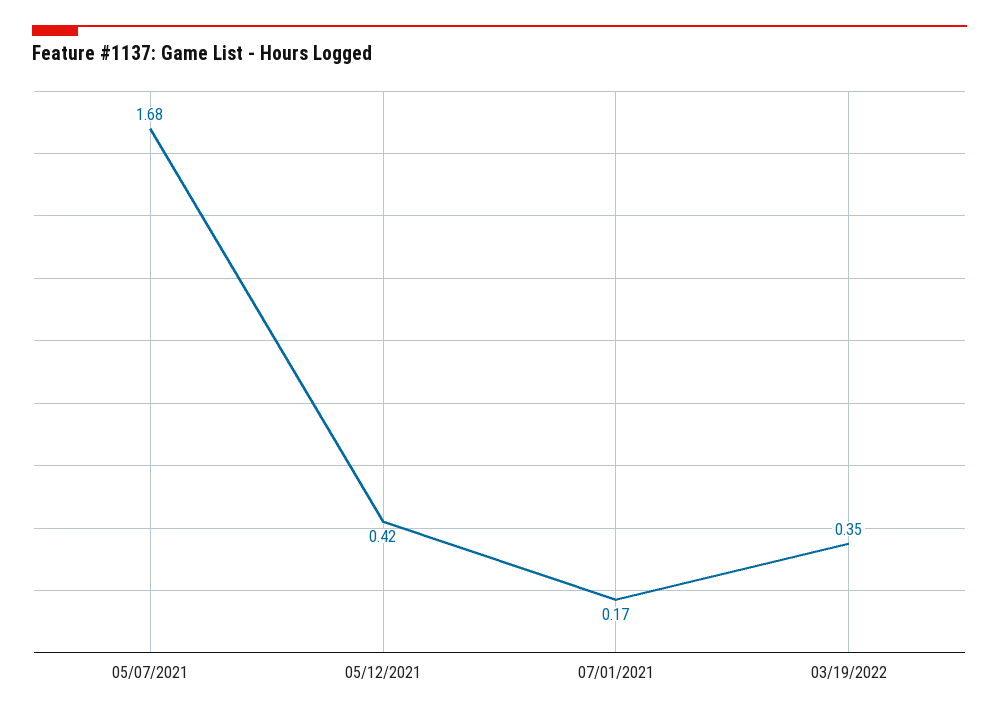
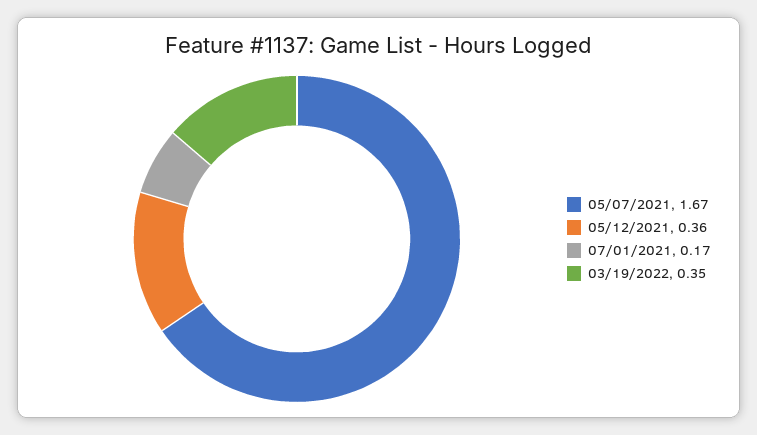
  {
-   "05/07/2021": 1.68,
+   "05/07/2021": 1.67,
-   "05/12/2021": 0.42,
+   "05/12/2021": 0.36,
    "07/01/2021": 0.17,
    "03/19/2022": 0.35
  }

